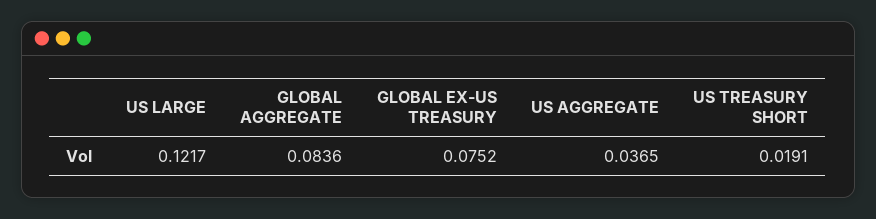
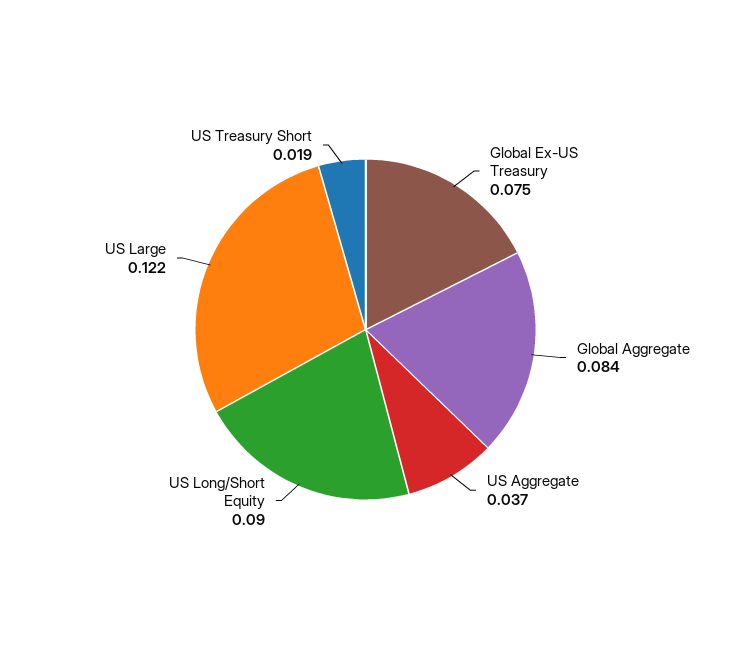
  {
    "US LARGE": 0.1217,
    "GLOBAL AGGREGATE": 0.0836,
    "GLOBAL EX-US TREASURY": 0.0752,
    "US AGGREGATE": 0.0365,
-   "US TREASURY SHORT": 0.0191
+   "US TREASURY SHORT": 0.0191,
+   "US Long/Short Equity": 0.09
  }

